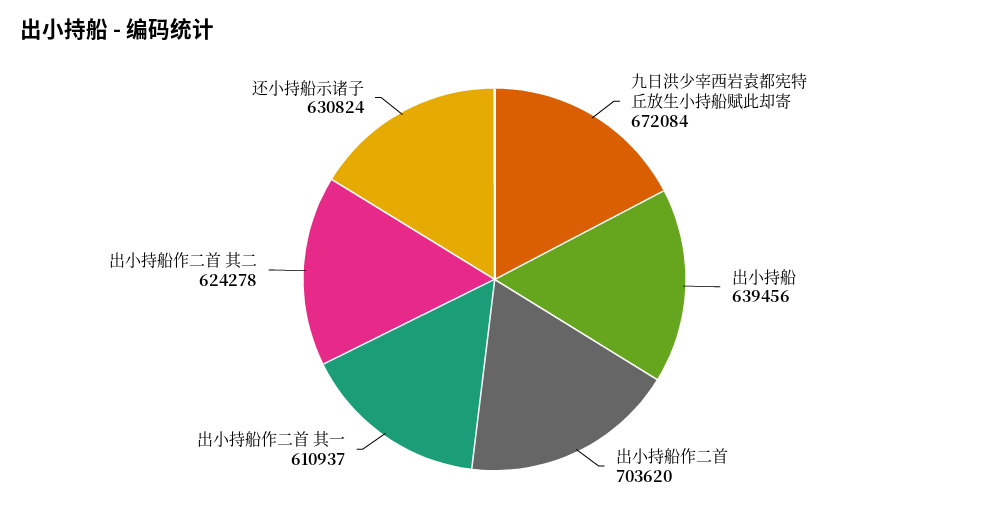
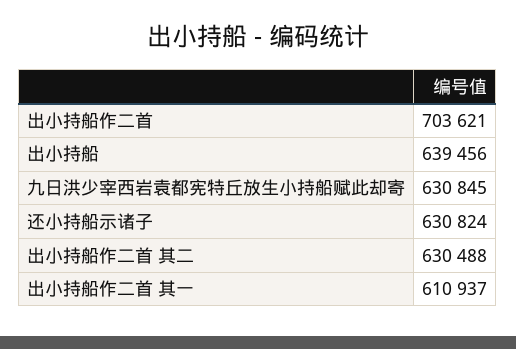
  {
-   "九日洪少宰西岩袁都宪特丘放生小持船赋此却寄": 672084,
+   "九日洪少宰西岩袁都宪特丘放生小持船赋此却寄": 630845,
    "出小持船": 639456,
-   "出小持船作二首": 703620,
+   "出小持船作二首": 703621,
    "出小持船作二首 其一": 610937,
-   "出小持船作二首 其二": 624278,
+   "出小持船作二首 其二": 630488,
    "还小持船示诸子": 630824
  }

